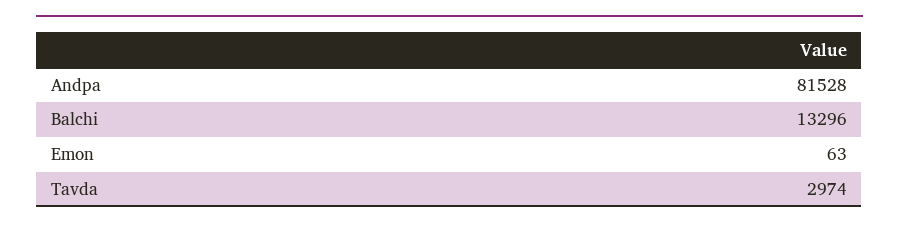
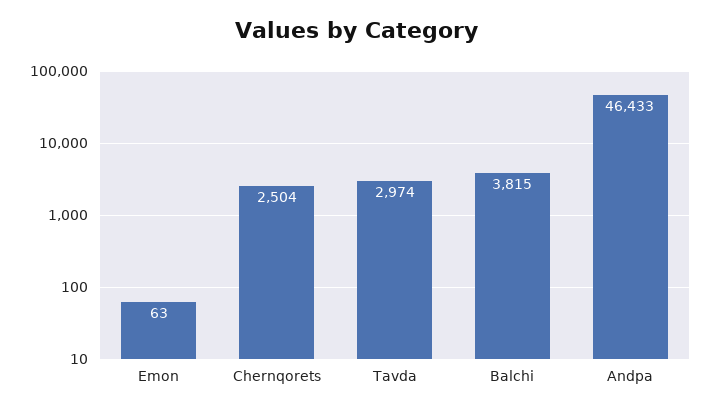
  {
-   "Andpa": 81528,
+   "Andpa": 46433,
-   "Balchi": 13296,
+   "Balchi": 3815,
    "Emon": 63,
-   "Tavda": 2974
+   "Tavda": 2974,
+   "Chernqorets": 2504
  }

